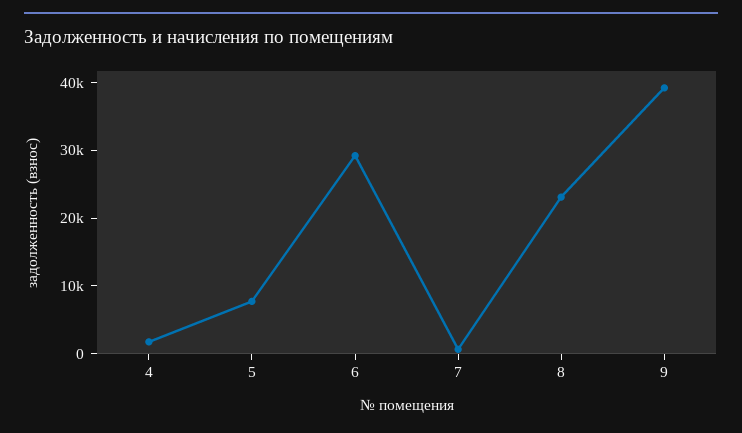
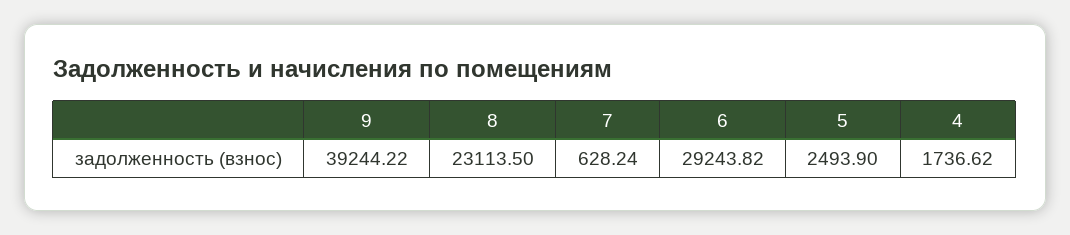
  {
    "4": 1736.62,
-   "5": 8000,
+   "5": 2493.9,
    "6": 29243.82,
    "7": 628.24,
    "8": 23113.5,
    "9": 39244.22
  }

